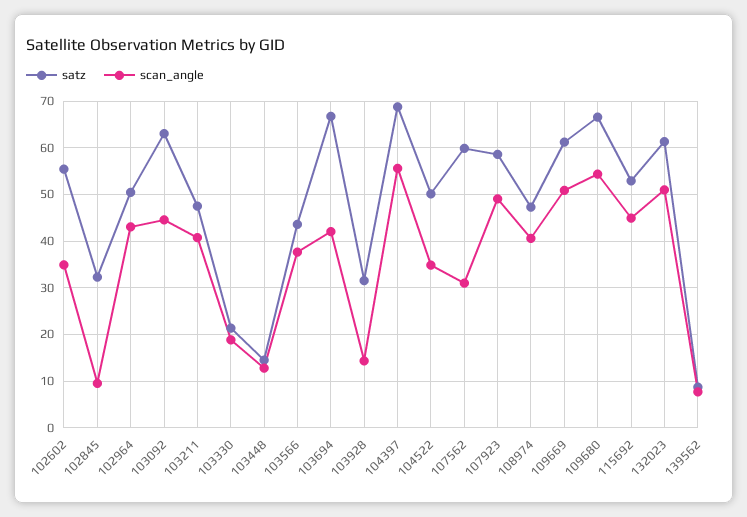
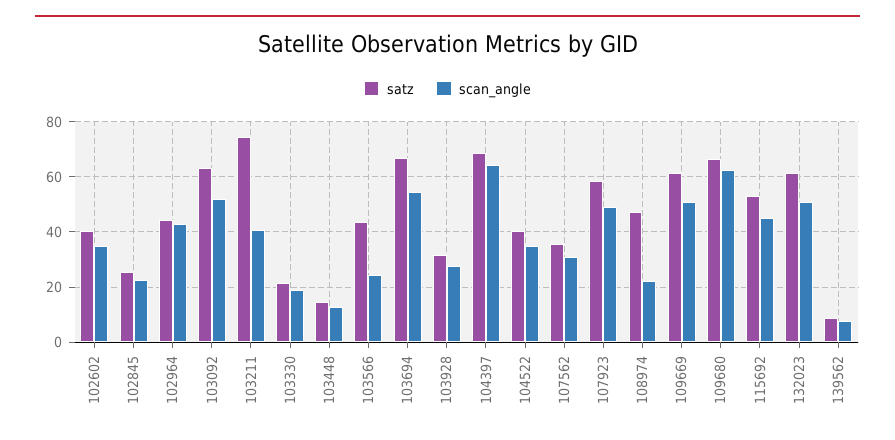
  {
    "satz": {
-     "102602": 56,
+     "102602": 40,
-     "102845": 32,
+     "102845": 25,
-     "102964": 50,
+     "102964": 45,
      "103092": 64,
-     "103211": 48,
+     "103211": 75,
      "103330": 22,
      "103448": 14,
      "103566": 44,
      "103694": 66,
      "103928": 32,
      "104397": 68,
-     "104522": 50,
+     "104522": 40,
-     "107562": 60,
+     "107562": 35,
      "107923": 58,
      "108974": 48,
      "109669": 62,
      "109680": 66,
      "115692": 52,
      "132023": 62,
      "139562": 8
    },
    "scan_angle": {
      "102602": 34,
-     "102845": 10,
+     "102845": 22.5,
      "102964": 44,
-     "103092": 44,
+     "103092": 52.5,
      "103211": 40,
      "103330": 18,
      "103448": 12,
-     "103566": 38,
+     "103566": 25,
-     "103694": 42,
+     "103694": 55,
-     "103928": 14,
+     "103928": 27.5,
-     "104397": 56,
+     "104397": 65,
      "104522": 34,
      "107562": 30,
      "107923": 50,
-     "108974": 40,
+     "108974": 22.5,
      "109669": 50,
-     "109680": 54,
+     "109680": 62.5,
      "115692": 44,
      "132023": 50,
      "139562": 8
    }
  }

